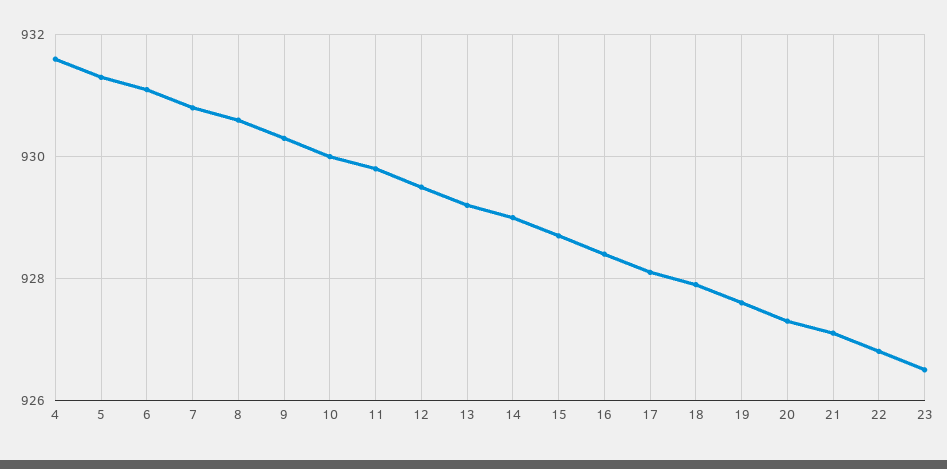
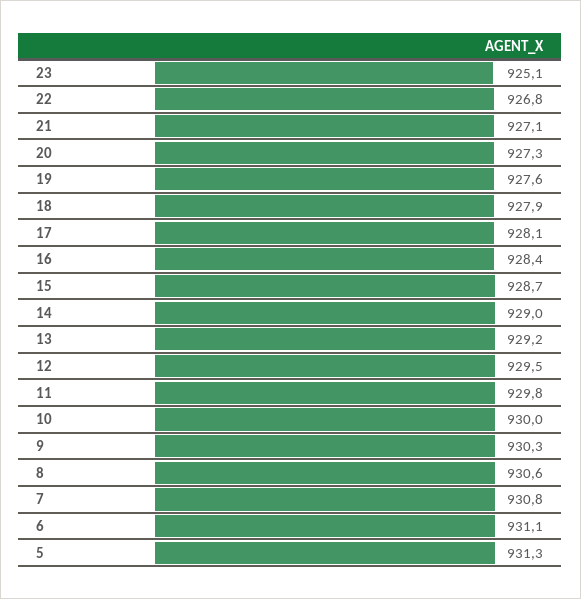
  {
-   "4": 931.5,
    "5": 931.3,
    "6": 931.1,
    "7": 930.8,
    "8": 930.6,
    "9": 930.3,
    "10": 930,
    "11": 929.8,
    "12": 929.5,
    "13": 929.2,
    "14": 929,
    "15": 928.7,
    "16": 928.4,
    "17": 928.1,
    "18": 927.9,
    "19": 927.6,
    "20": 927.3,
    "21": 927.1,
    "22": 926.8,
-   "23": 926.5
+   "23": 925.1
  }

